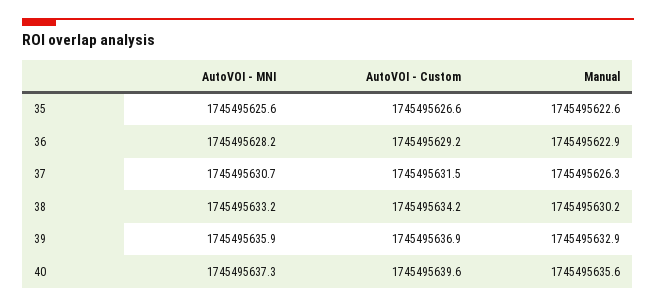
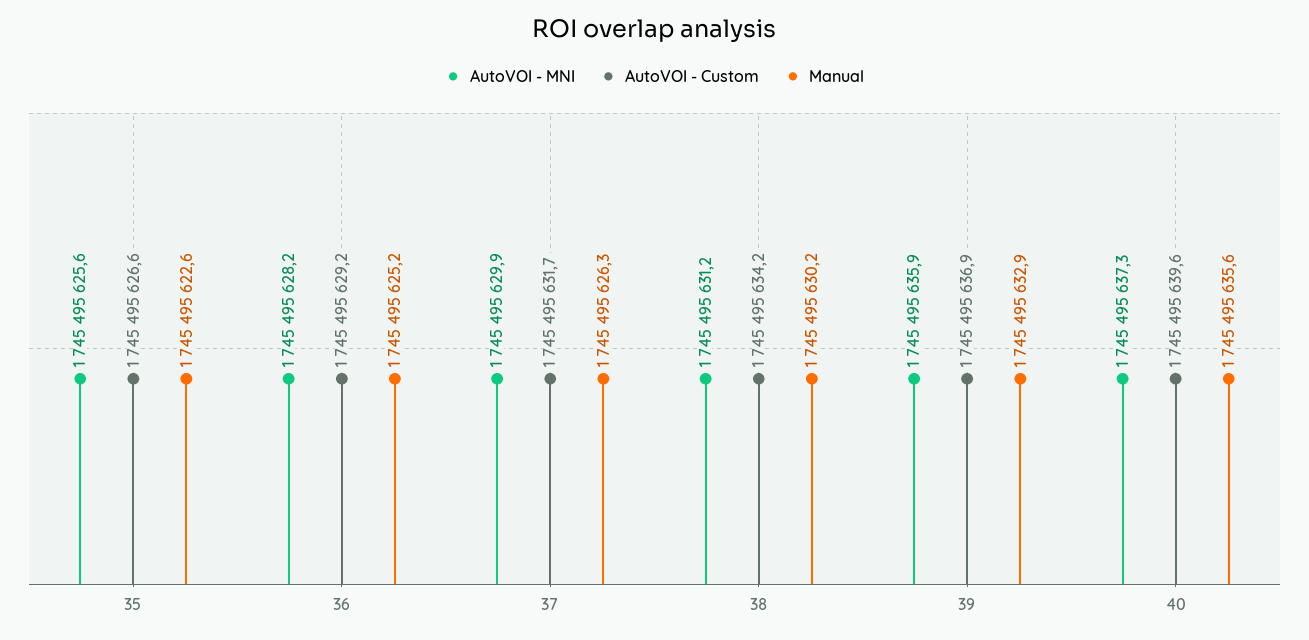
  {
    "AutoVOI - MNI": {
      "35": 1745495625.6,
      "36": 1745495628.2,
-     "37": 1745495630.7,
+     "37": 1745495629.9,
-     "38": 1745495633.2,
+     "38": 1745495631.2,
      "39": 1745495635.9,
      "40": 1745495637.3
    },
    "AutoVOI - Custom": {
      "35": 1745495626.6,
      "36": 1745495629.2,
-     "37": 1745495631.5,
+     "37": 1745495631.7,
      "38": 1745495634.2,
      "39": 1745495636.9,
      "40": 1745495639.6
    },
    "Manual": {
      "35": 1745495622.6,
-     "36": 1745495622.9,
+     "36": 1745495625.2,
      "37": 1745495626.3,
      "38": 1745495630.2,
      "39": 1745495632.9,
      "40": 1745495635.6
    }
  }

